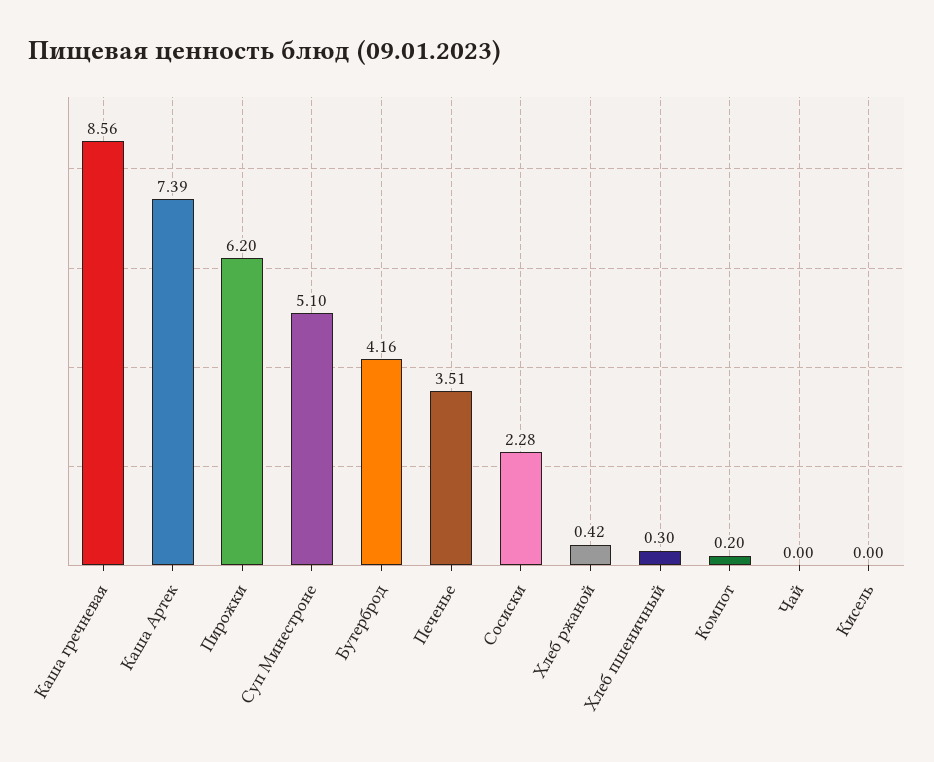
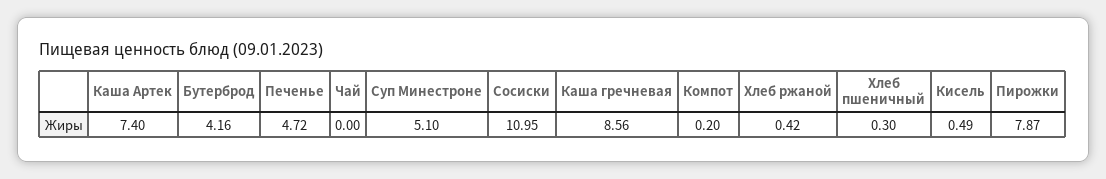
  {
    "Каша гречневая": 8.56,
-   "Каша Артек": 7.39,
+   "Каша Артек": 7.4,
-   "Пирожки": 6.2,
+   "Пирожки": 7.87,
    "Суп Минестроне": 5.1,
    "Бутерброд": 4.16,
-   "Печенье": 3.51,
+   "Печенье": 4.72,
-   "Сосиски": 2.28,
+   "Сосиски": 10.95,
    "Хлеб ржаной": 0.42,
    "Хлеб пшеничный": 0.3,
    "Компот": 0.2,
    "Чай": 0,
-   "Кисель": 0
+   "Кисель": 0.49
  }

